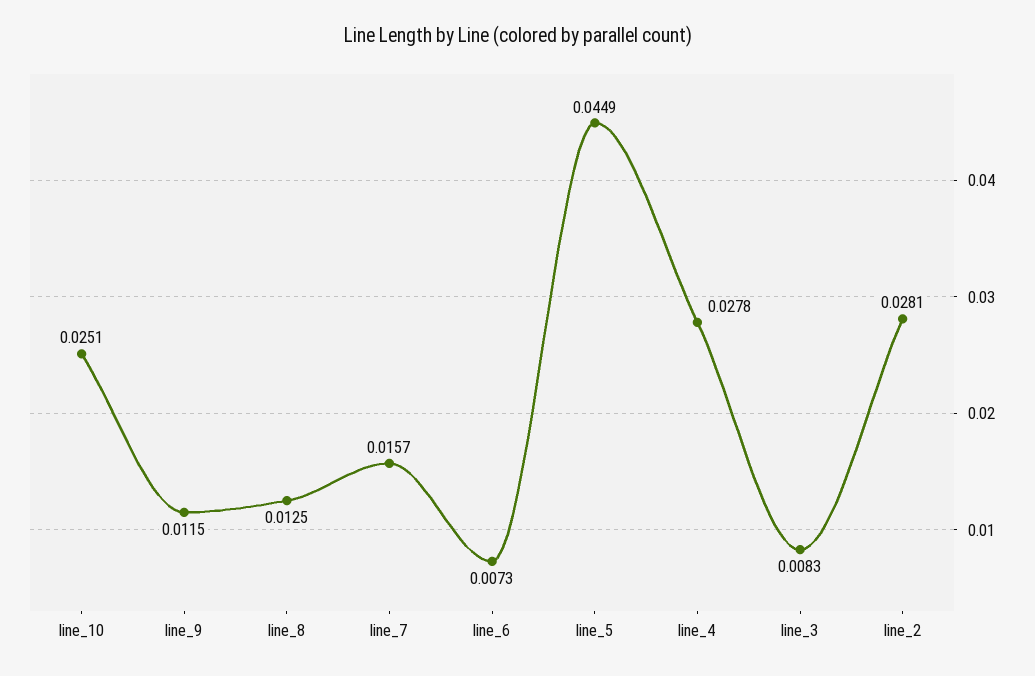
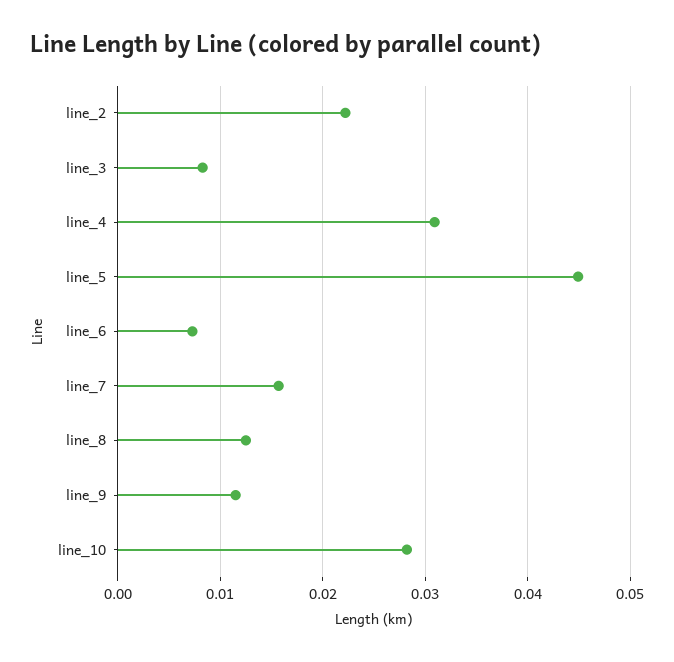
  {
-   "line_10": 0.0251,
+   "line_10": 0.028,
    "line_9": 0.0115,
    "line_8": 0.0125,
    "line_7": 0.0157,
    "line_6": 0.0073,
    "line_5": 0.0449,
-   "line_4": 0.0278,
+   "line_4": 0.031,
    "line_3": 0.0083,
-   "line_2": 0.0281
+   "line_2": 0.022
  }

